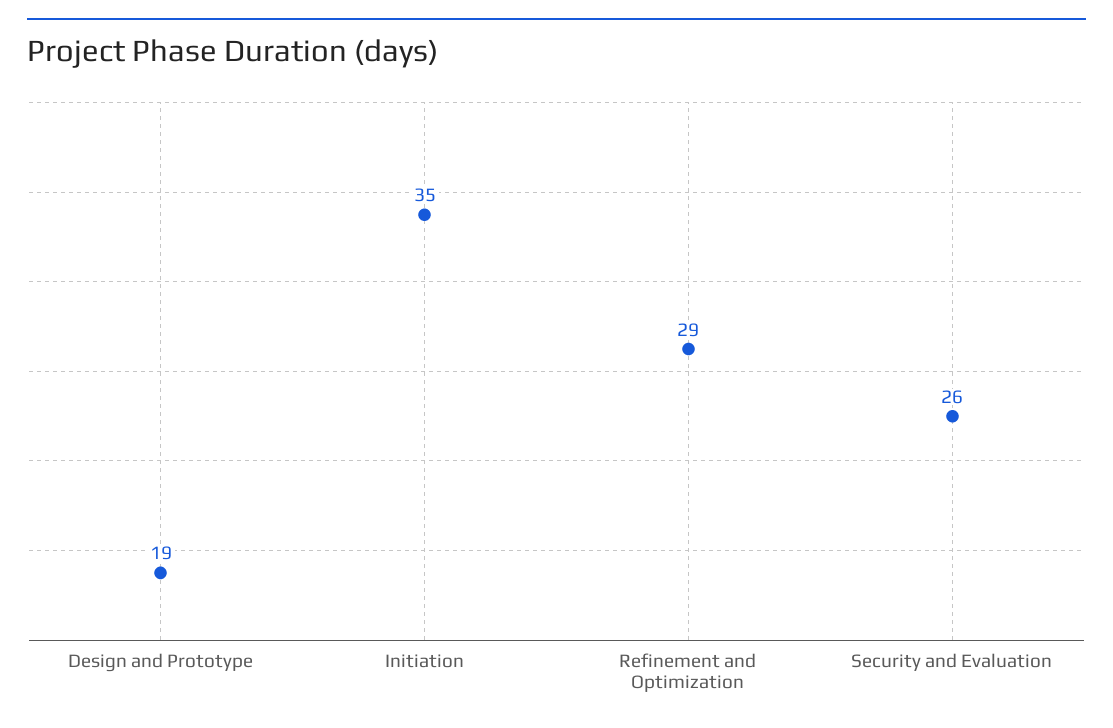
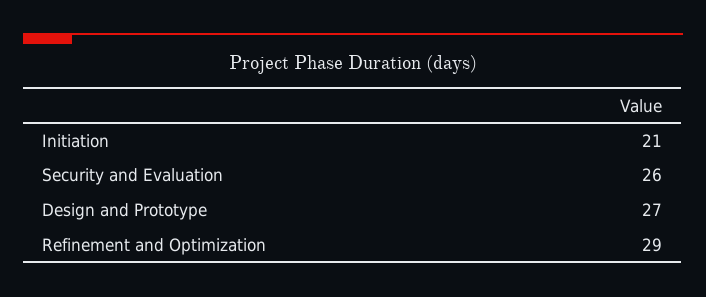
  {
-   "Design and Prototype": 19,
+   "Design and Prototype": 27,
-   "Initiation": 35,
+   "Initiation": 21,
    "Refinement and Optimization": 29,
    "Security and Evaluation": 26
  }

